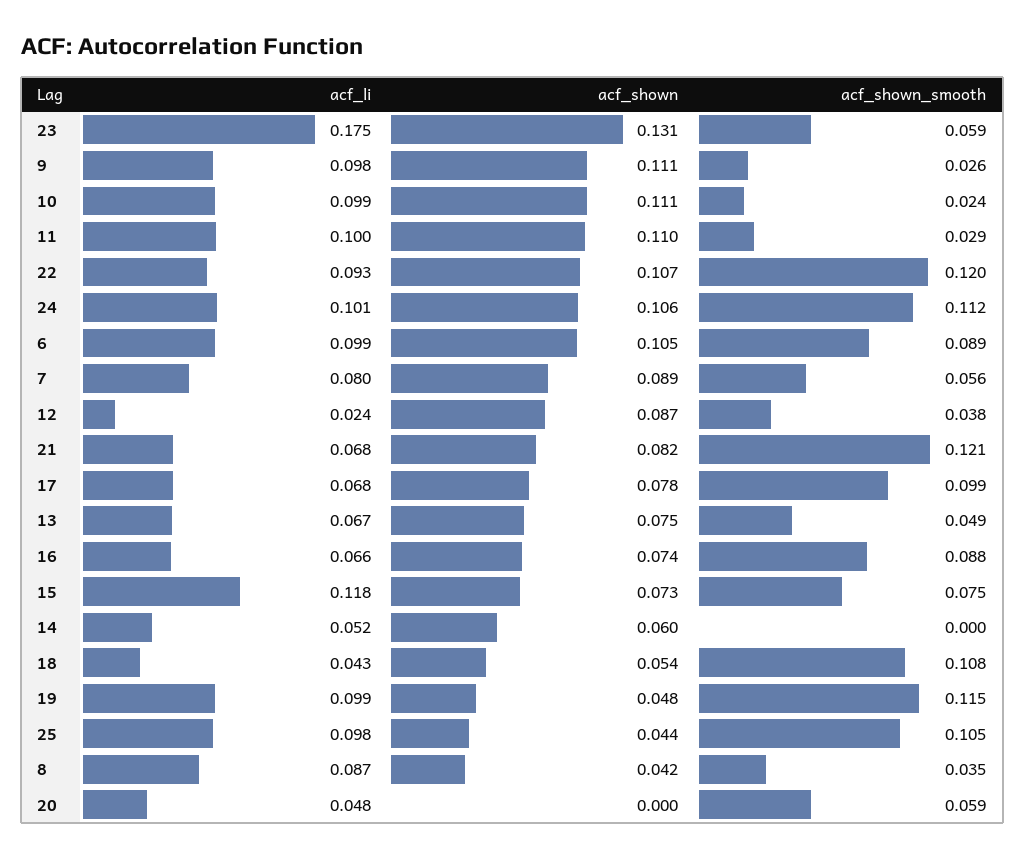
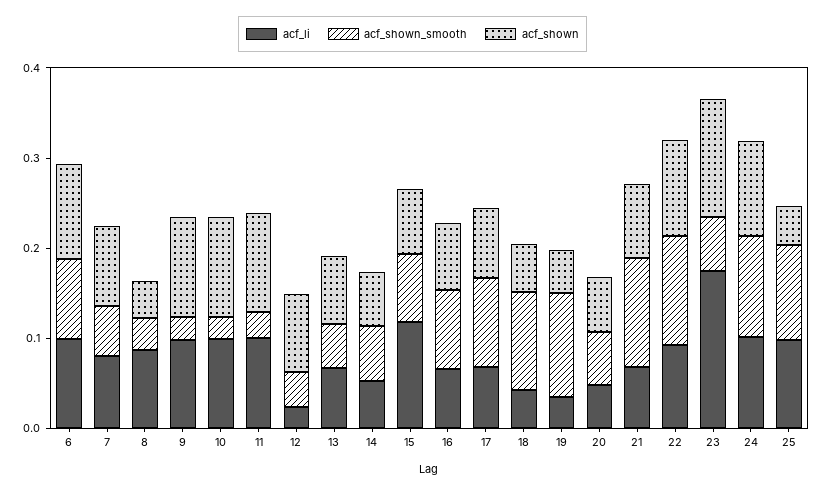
  {
    "acf_li": {
      "23": 0.175,
      "9": 0.098,
      "10": 0.099,
      "11": 0.1,
      "22": 0.093,
      "24": 0.101,
      "6": 0.099,
      "7": 0.08,
      "12": 0.024,
      "21": 0.068,
      "17": 0.068,
      "13": 0.067,
      "16": 0.066,
      "15": 0.118,
      "14": 0.052,
      "18": 0.043,
-     "19": 0.099,
+     "19": 0.04,
      "25": 0.098,
      "8": 0.087,
      "20": 0.048
    },
    "acf_shown": {
      "23": 0.131,
      "9": 0.111,
      "10": 0.111,
      "11": 0.11,
      "22": 0.107,
      "24": 0.106,
      "6": 0.105,
      "7": 0.089,
      "12": 0.087,
      "21": 0.082,
      "17": 0.078,
      "13": 0.075,
      "16": 0.074,
      "15": 0.073,
      "14": 0.06,
      "18": 0.054,
      "19": 0.048,
      "25": 0.044,
      "8": 0.042,
-     "20": 0
+     "20": 0.06
    },
    "acf_shown_smooth": {
      "23": 0.059,
      "9": 0.026,
      "10": 0.024,
      "11": 0.029,
      "22": 0.12,
      "24": 0.112,
      "6": 0.089,
      "7": 0.056,
      "12": 0.038,
      "21": 0.121,
      "17": 0.099,
      "13": 0.049,
      "16": 0.088,
      "15": 0.075,
-     "14": 0,
+     "14": 0.06,
      "18": 0.108,
      "19": 0.115,
      "25": 0.105,
      "8": 0.035,
      "20": 0.059
    }
  }

